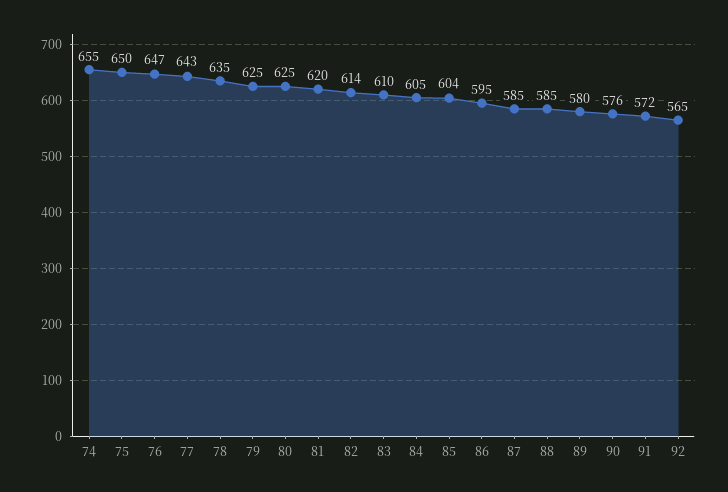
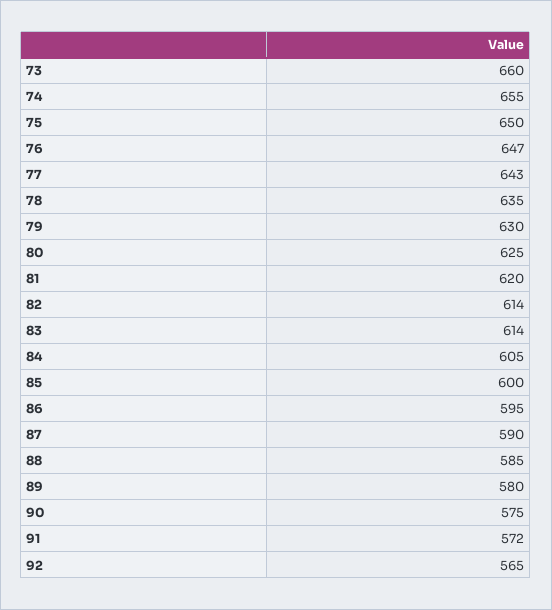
  {
    "74": 655,
    "75": 650,
    "76": 647,
    "77": 643,
    "78": 635,
-   "79": 625,
+   "79": 630,
    "80": 625,
    "81": 620,
    "82": 614,
-   "83": 610,
+   "83": 614,
    "84": 605,
-   "85": 604,
+   "85": 600,
    "86": 595,
-   "87": 585,
+   "87": 590,
    "88": 585,
    "89": 580,
-   "90": 576,
+   "90": 575,
    "91": 572,
-   "92": 565
+   "92": 565,
+   "73": 660
  }

